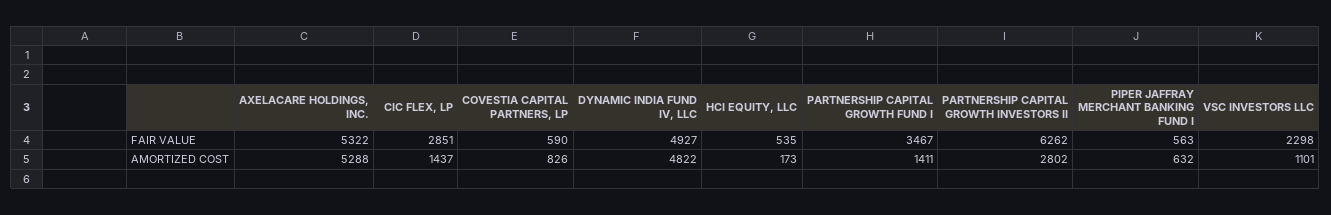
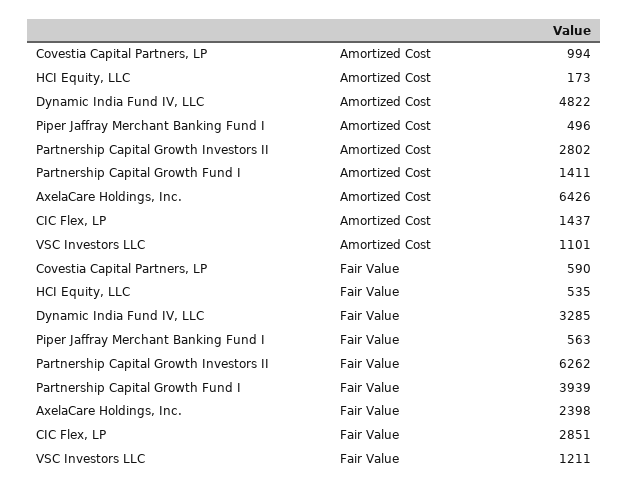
  {
    "AXELACARE HOLDINGS, INC.": {
-     "FAIR VALUE": 5322,
+     "FAIR VALUE": 2398,
-     "AMORTIZED COST": 5288
+     "AMORTIZED COST": 6426
    },
    "CIC FLEX, LP": {
      "FAIR VALUE": 2851,
      "AMORTIZED COST": 1437
    },
    "COVESTIA CAPITAL PARTNERS, LP": {
      "FAIR VALUE": 590,
-     "AMORTIZED COST": 826
+     "AMORTIZED COST": 994
    },
    "DYNAMIC INDIA FUND IV, LLC": {
-     "FAIR VALUE": 4927,
+     "FAIR VALUE": 3285,
      "AMORTIZED COST": 4822
    },
    "HCI EQUITY, LLC": {
      "FAIR VALUE": 535,
      "AMORTIZED COST": 173
    },
    "PARTNERSHIP CAPITAL GROWTH FUND I": {
-     "FAIR VALUE": 3467,
+     "FAIR VALUE": 3939,
      "AMORTIZED COST": 1411
    },
    "PARTNERSHIP CAPITAL GROWTH INVESTORS II": {
      "FAIR VALUE": 6262,
      "AMORTIZED COST": 2802
    },
    "PIPER JAFFRAY MERCHANT BANKING FUND I": {
      "FAIR VALUE": 563,
-     "AMORTIZED COST": 632
+     "AMORTIZED COST": 496
    },
    "VSC INVESTORS LLC": {
-     "FAIR VALUE": 2298,
+     "FAIR VALUE": 1211,
      "AMORTIZED COST": 1101
    }
  }

